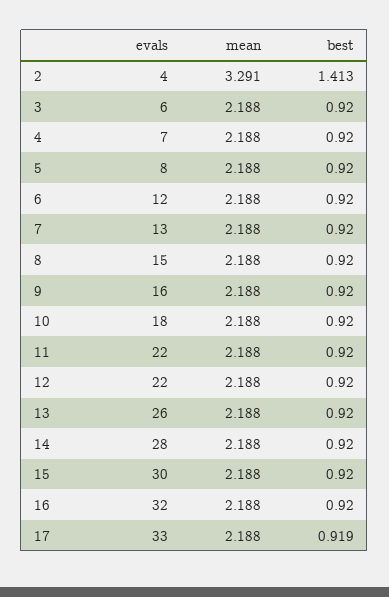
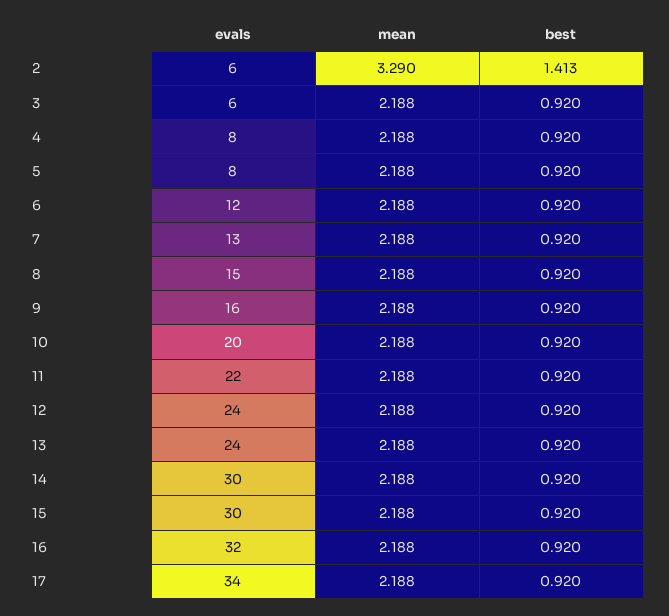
  {
    "evals": {
-     "2": 4,
+     "2": 6,
      "3": 6,
-     "4": 7,
+     "4": 8,
      "5": 8,
      "6": 12,
      "7": 13,
      "8": 15,
      "9": 16,
-     "10": 18,
+     "10": 20,
      "11": 22,
-     "12": 22,
+     "12": 24,
-     "13": 26,
+     "13": 24,
-     "14": 28,
+     "14": 30,
      "15": 30,
      "16": 32,
-     "17": 33
+     "17": 34
    },
    "mean": {
-     "2": 3.291,
+     "2": 3.29,
      "3": 2.188,
      "4": 2.188,
      "5": 2.188,
      "6": 2.188,
      "7": 2.188,
      "8": 2.188,
      "9": 2.188,
      "10": 2.188,
      "11": 2.188,
      "12": 2.188,
      "13": 2.188,
      "14": 2.188,
      "15": 2.188,
      "16": 2.188,
      "17": 2.188
    },
    "best": {
      "2": 1.413,
      "3": 0.92,
      "4": 0.92,
      "5": 0.92,
      "6": 0.92,
      "7": 0.92,
      "8": 0.92,
      "9": 0.92,
      "10": 0.92,
      "11": 0.92,
      "12": 0.92,
      "13": 0.92,
      "14": 0.92,
      "15": 0.92,
      "16": 0.92,
-     "17": 0.919
+     "17": 0.92
    }
  }

